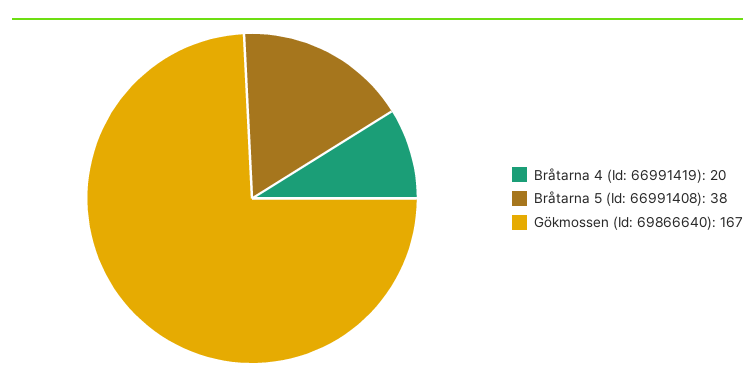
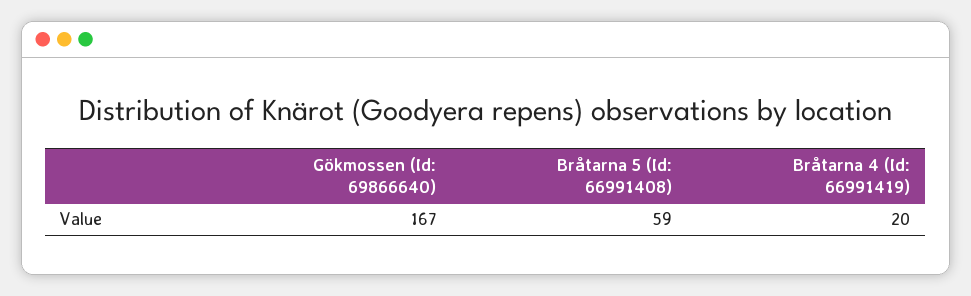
  {
    "Bråtarna 4 (Id: 66991419)": 20,
-   "Bråtarna 5 (Id: 66991408)": 38,
+   "Bråtarna 5 (Id: 66991408)": 59,
    "Gökmossen (Id: 69866640)": 167
  }

